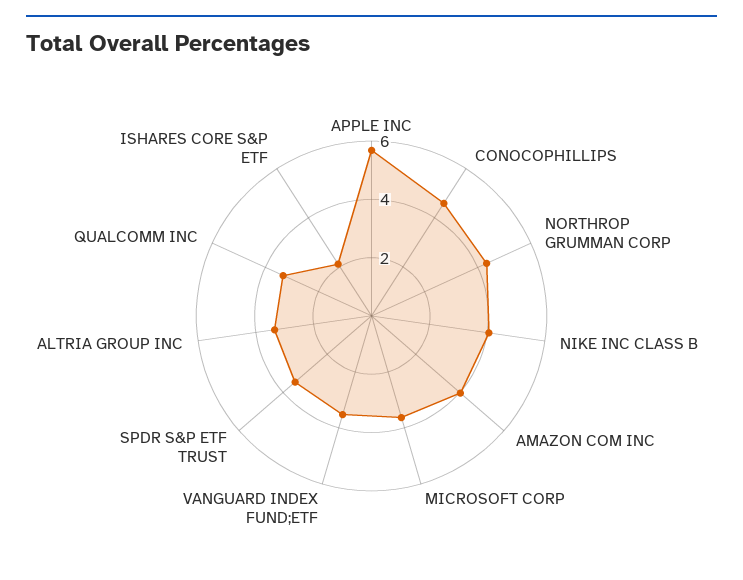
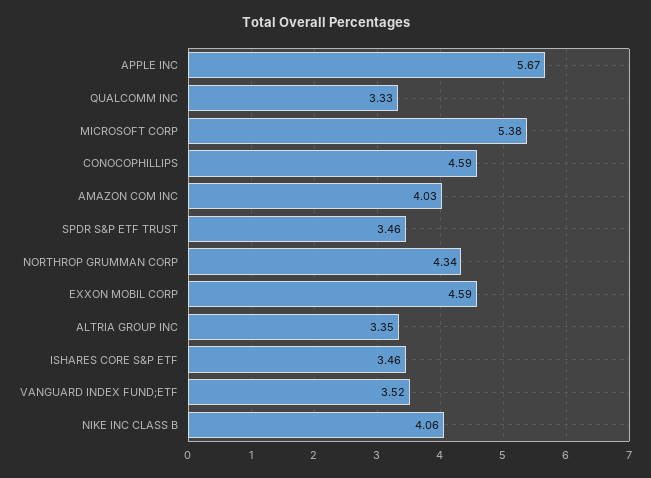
  {
    "APPLE INC": 5.67,
    "CONOCOPHILLIPS": 4.59,
    "NORTHROP GRUMMAN CORP": 4.34,
    "NIKE INC CLASS B": 4.06,
    "AMAZON COM INC": 4.03,
-   "MICROSOFT CORP": 3.5,
+   "MICROSOFT CORP": 5.38,
    "VANGUARD INDEX FUND;ETF": 3.52,
    "SPDR S&P ETF TRUST": 3.46,
    "ALTRIA GROUP INC": 3.35,
    "QUALCOMM INC": 3.33,
-   "ISHARES CORE S&P ETF": 2
+   "ISHARES CORE S&P ETF": 3.46,
+   "EXXON MOBIL CORP": 4.59
  }

